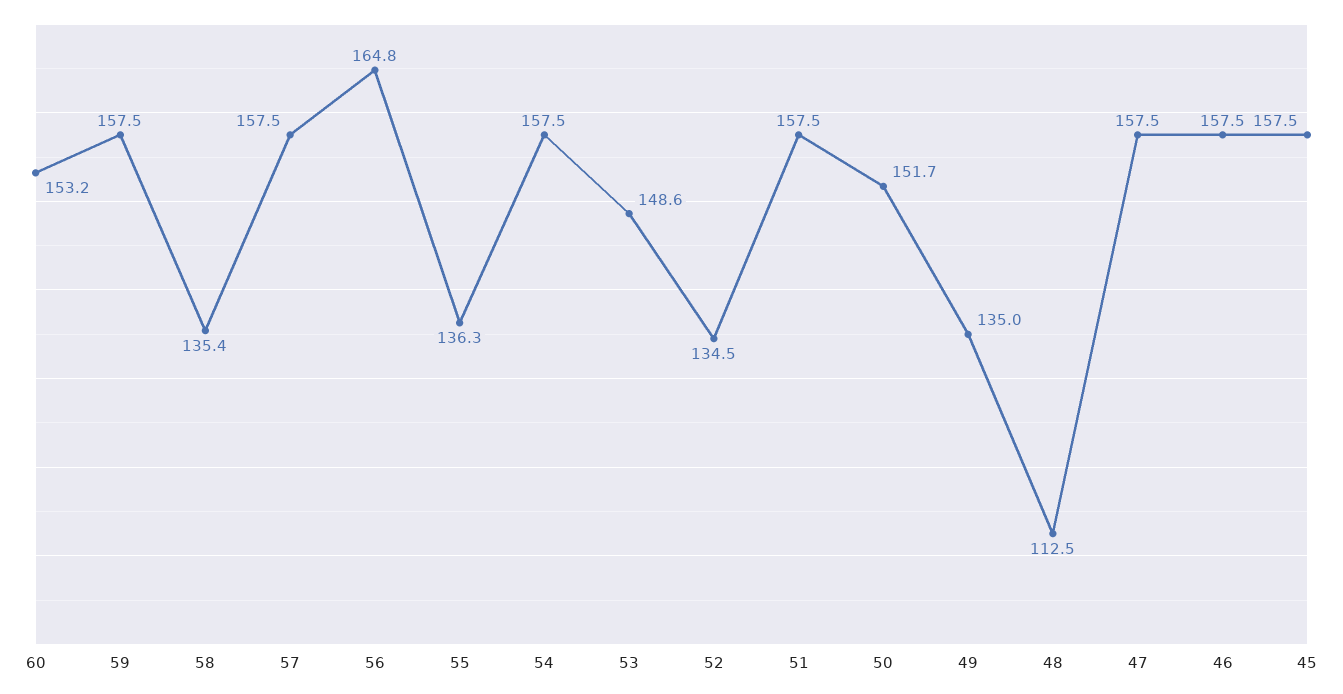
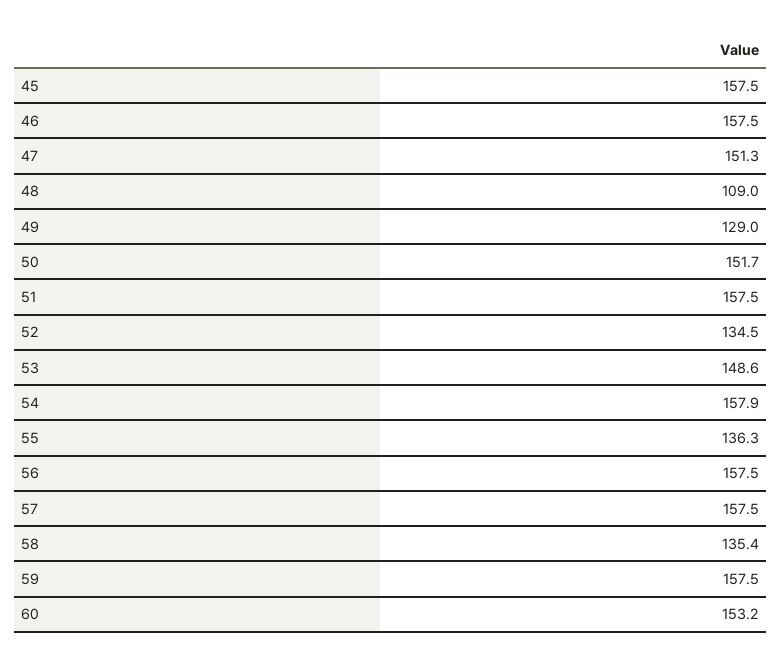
  {
    "60": 153.2,
    "59": 157.5,
    "58": 135.4,
    "57": 157.5,
-   "56": 164.8,
+   "56": 157.5,
    "55": 136.3,
-   "54": 157.5,
+   "54": 157.9,
    "53": 148.6,
    "52": 134.5,
    "51": 157.5,
    "50": 151.7,
-   "49": 135,
+   "49": 129,
-   "48": 112.5,
+   "48": 109,
-   "47": 157.5,
+   "47": 151.3,
    "46": 157.5,
    "45": 157.5
  }

